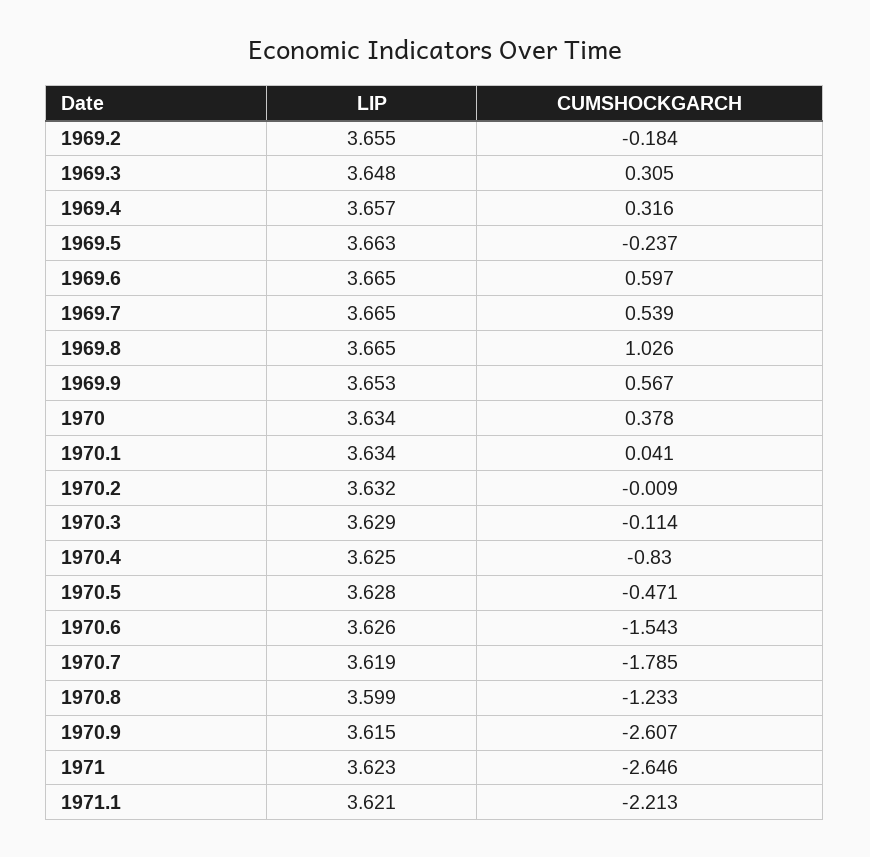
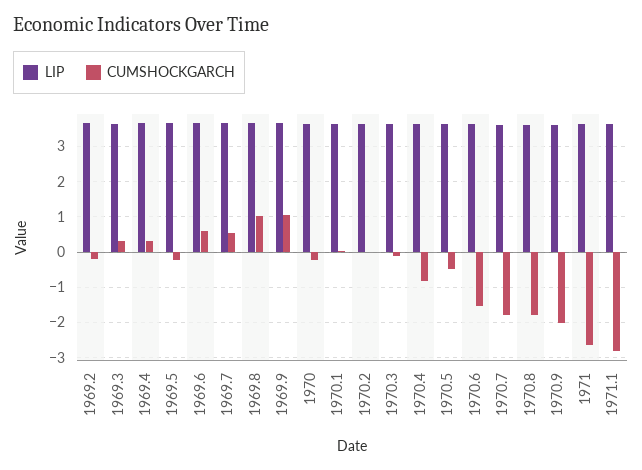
  {
    "LIP": {
      "1969.2": 3.655,
      "1969.3": 3.648,
      "1969.4": 3.657,
      "1969.5": 3.663,
      "1969.6": 3.665,
      "1969.7": 3.665,
      "1969.8": 3.665,
      "1969.9": 3.653,
      "1970": 3.634,
      "1970.1": 3.634,
      "1970.2": 3.632,
      "1970.3": 3.629,
      "1970.4": 3.625,
      "1970.5": 3.628,
      "1970.6": 3.626,
      "1970.7": 3.619,
      "1970.8": 3.599,
      "1970.9": 3.615,
      "1971": 3.623,
      "1971.1": 3.621
    },
    "CUMSHOCKGARCH": {
      "1969.2": -0.184,
      "1969.3": 0.305,
      "1969.4": 0.316,
      "1969.5": -0.237,
      "1969.6": 0.597,
      "1969.7": 0.539,
      "1969.8": 1.026,
-     "1969.9": 0.567,
+     "1969.9": 1,
-     "1970": 0.378,
+     "1970": -0.2,
      "1970.1": 0.041,
      "1970.2": -0.009,
      "1970.3": -0.114,
      "1970.4": -0.83,
      "1970.5": -0.471,
      "1970.6": -1.543,
      "1970.7": -1.785,
-     "1970.8": -1.233,
+     "1970.8": -1.8,
-     "1970.9": -2.607,
+     "1970.9": -2,
      "1971": -2.646,
-     "1971.1": -2.213
+     "1971.1": -2.8
    }
  }

